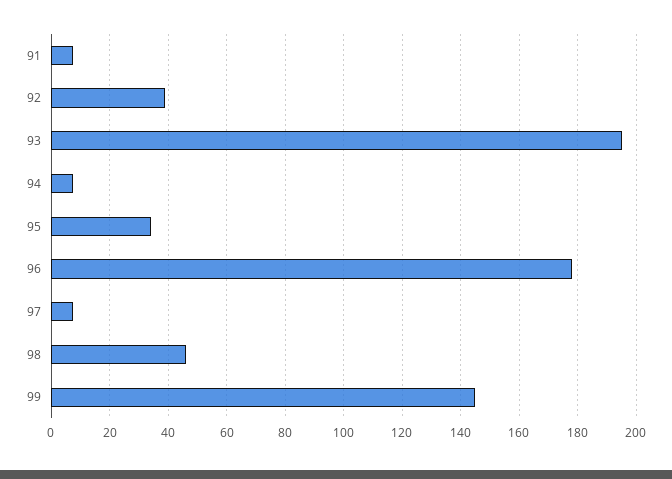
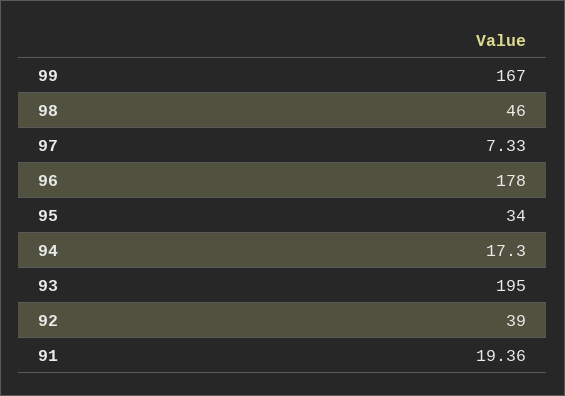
  {
-   "91": 7.5,
+   "91": 19.36,
    "92": 39,
    "93": 195,
-   "94": 7.5,
+   "94": 17.3,
    "95": 34,
    "96": 178,
    "97": 7.33,
    "98": 46,
-   "99": 145
+   "99": 167
  }

